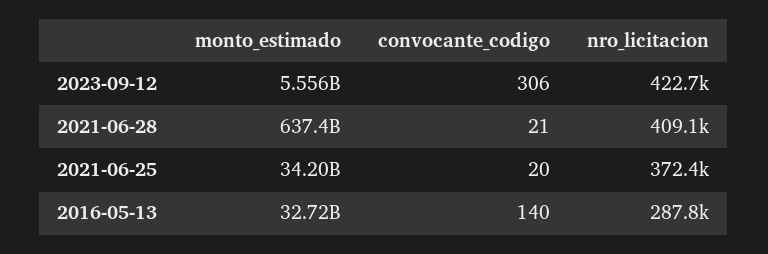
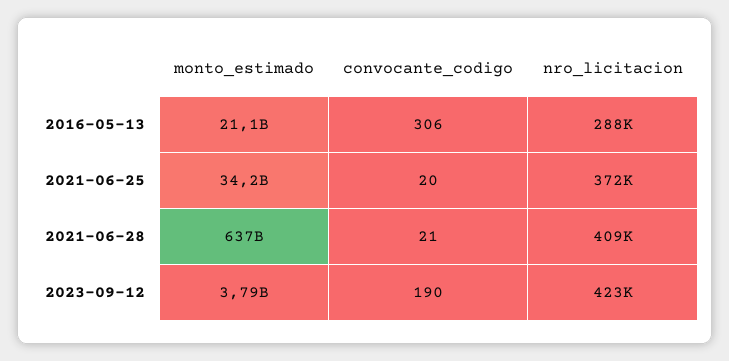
  {
    "monto_estimado": {
-     "2023-09-12": 5556000000,
+     "2023-09-12": 3790000000,
      "2021-06-28": 637400000000,
      "2021-06-25": 34200000000,
-     "2016-05-13": 32720000000
+     "2016-05-13": 21100000000
    },
    "convocante_codigo": {
-     "2023-09-12": 306,
+     "2023-09-12": 190,
      "2021-06-28": 21,
      "2021-06-25": 20,
-     "2016-05-13": 140
+     "2016-05-13": 306
    },
    "nro_licitacion": {
      "2023-09-12": 422700,
      "2021-06-28": 409100,
      "2021-06-25": 372400,
      "2016-05-13": 287800
    }
  }

